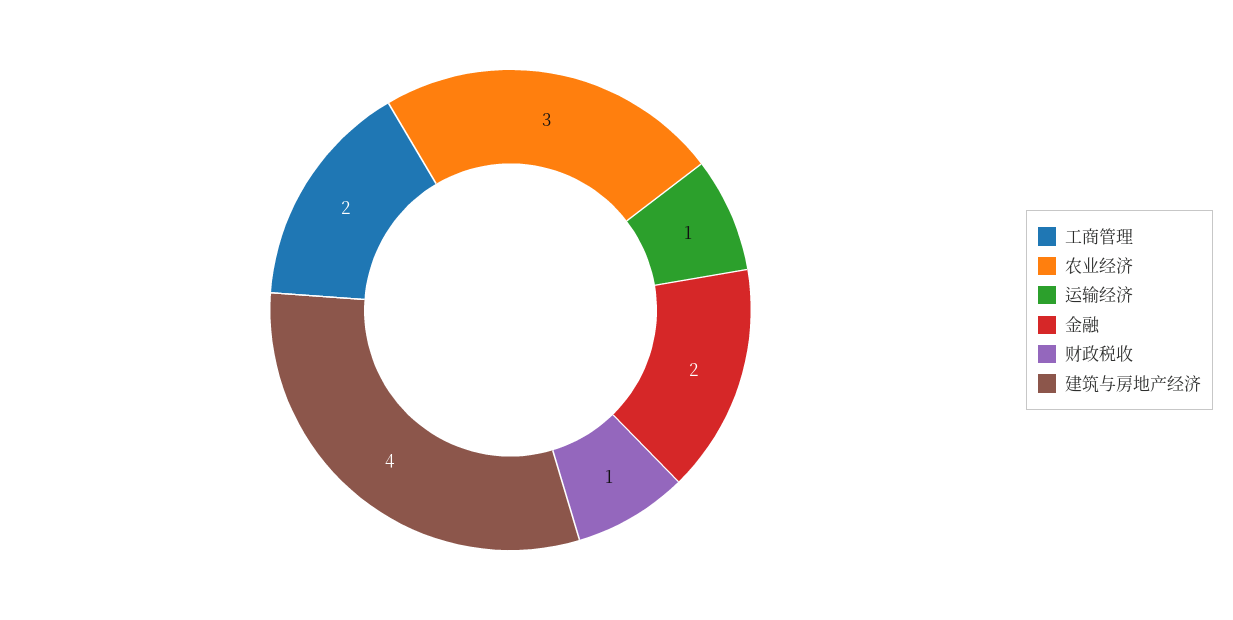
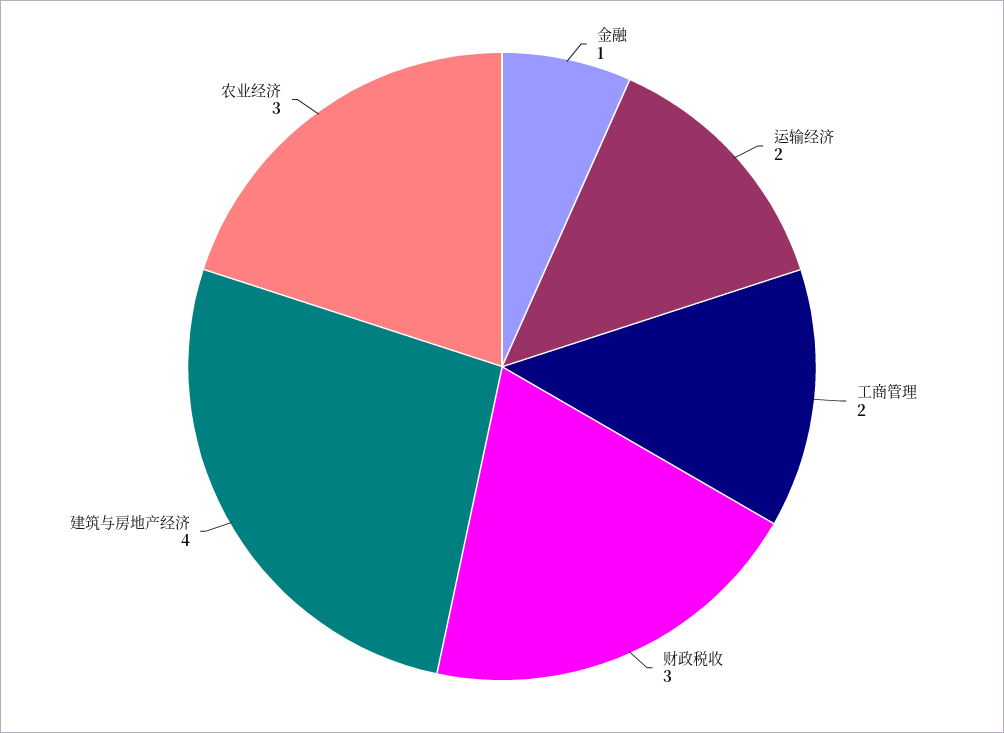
  {
    "工商管理": 2,
    "农业经济": 3,
-   "运输经济": 1,
+   "运输经济": 2,
-   "金融": 2,
+   "金融": 1,
-   "财政税收": 1,
+   "财政税收": 3,
    "建筑与房地产经济": 4
  }

